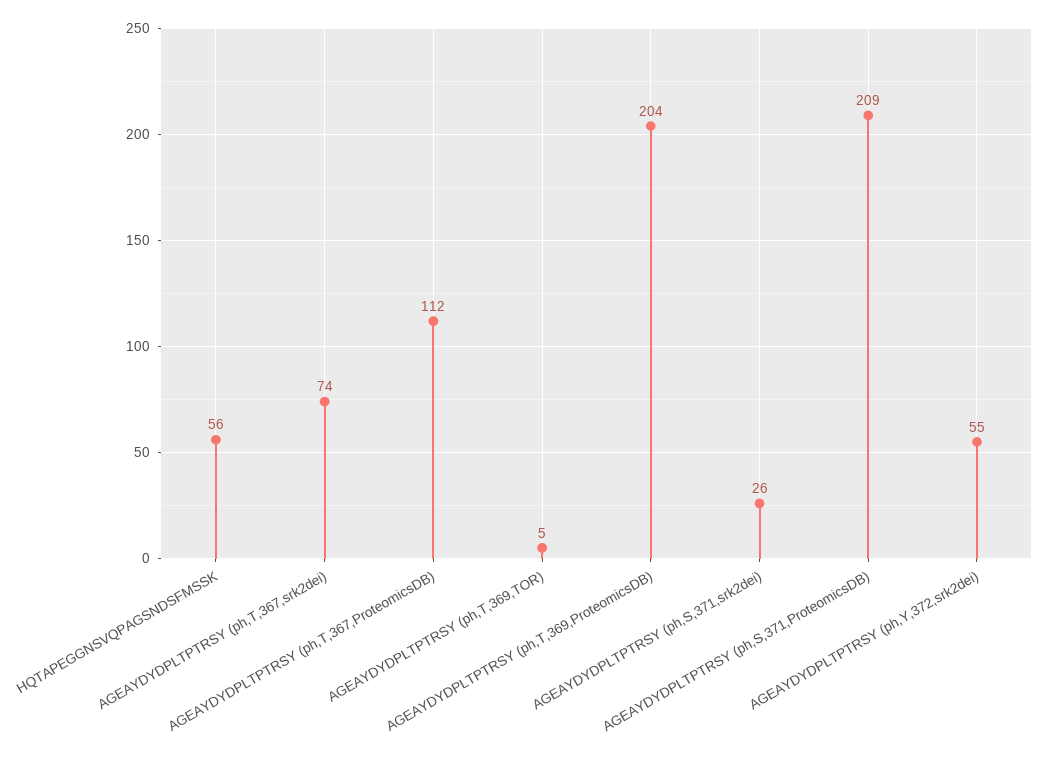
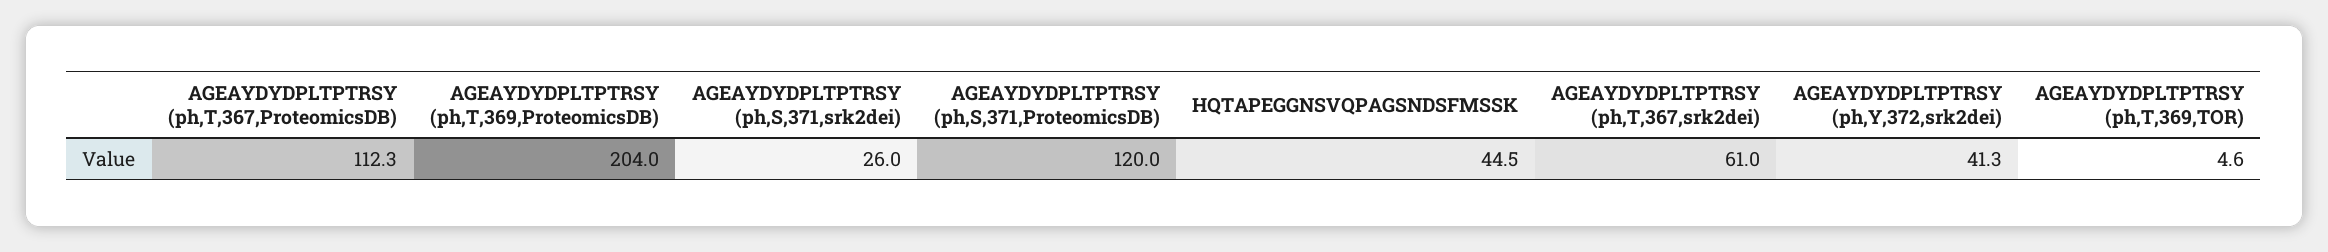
  {
-   "HQTAPEGGNSVQPAGSNDSFMSSK": 56,
+   "HQTAPEGGNSVQPAGSNDSFMSSK": 44.5,
-   "AGEAYDYDPLTPTRSY (ph,T,367,srk2dei)": 74,
+   "AGEAYDYDPLTPTRSY (ph,T,367,srk2dei)": 61,
    "AGEAYDYDPLTPTRSY (ph,T,367,ProteomicsDB)": 112.3,
    "AGEAYDYDPLTPTRSY (ph,T,369,TOR)": 4.6,
    "AGEAYDYDPLTPTRSY (ph,T,369,ProteomicsDB)": 204,
    "AGEAYDYDPLTPTRSY (ph,S,371,srk2dei)": 26,
-   "AGEAYDYDPLTPTRSY (ph,S,371,ProteomicsDB)": 209,
+   "AGEAYDYDPLTPTRSY (ph,S,371,ProteomicsDB)": 120,
-   "AGEAYDYDPLTPTRSY (ph,Y,372,srk2dei)": 55
+   "AGEAYDYDPLTPTRSY (ph,Y,372,srk2dei)": 41.3
  }

